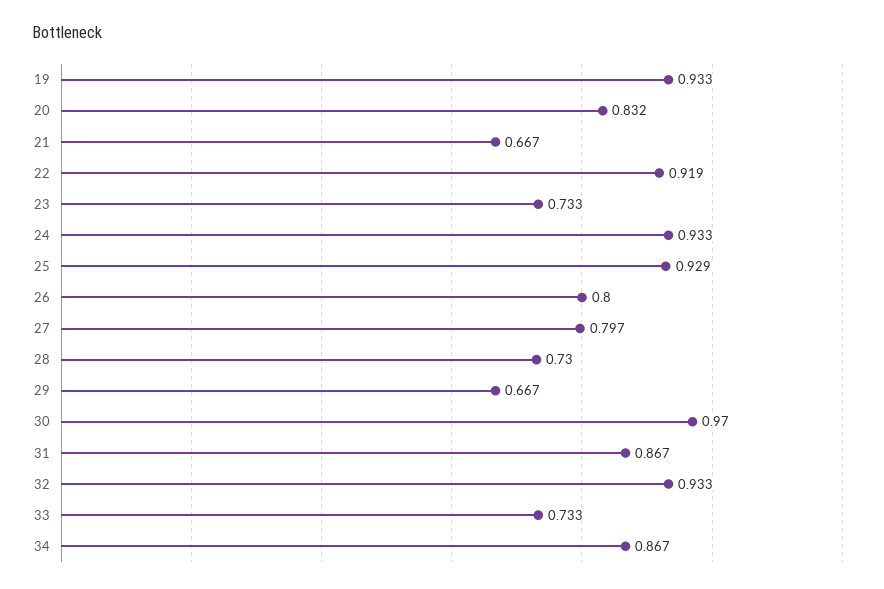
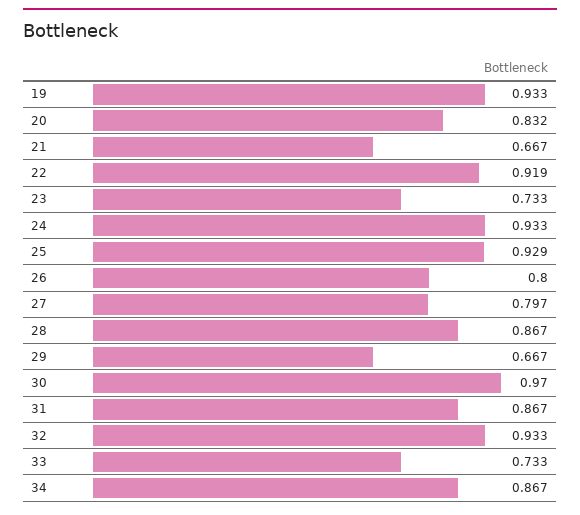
  {
    "19": 0.933,
    "20": 0.832,
    "21": 0.667,
    "22": 0.919,
    "23": 0.733,
    "24": 0.933,
    "25": 0.929,
    "26": 0.8,
    "27": 0.797,
-   "28": 0.73,
+   "28": 0.867,
    "29": 0.667,
    "30": 0.97,
    "31": 0.867,
    "32": 0.933,
    "33": 0.733,
    "34": 0.867
  }

